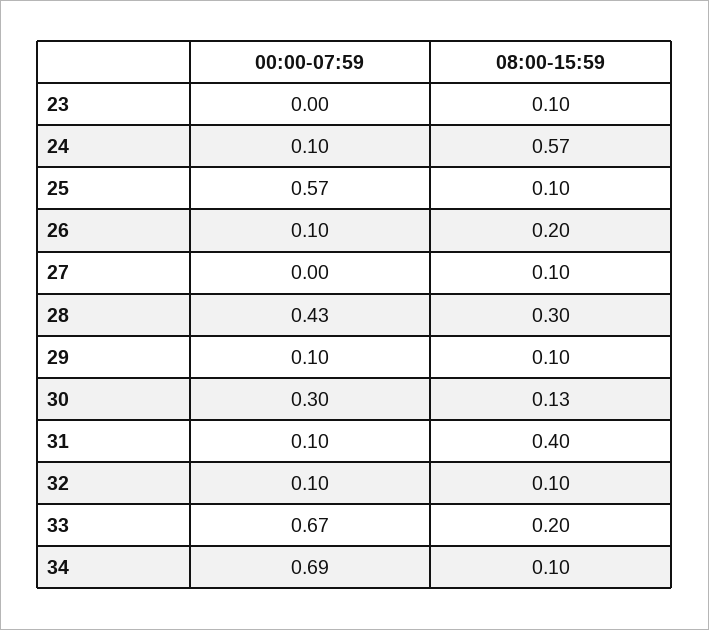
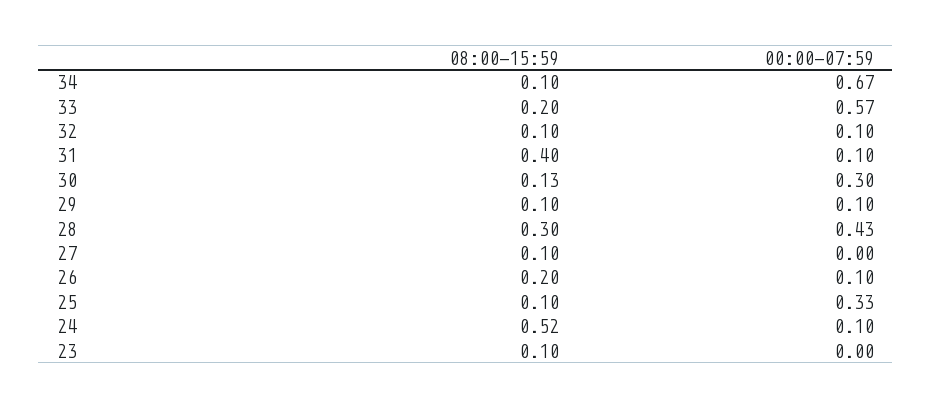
  {
    "00:00-07:59": {
      "23": 0,
      "24": 0.1,
-     "25": 0.57,
+     "25": 0.33,
      "26": 0.1,
      "27": 0,
      "28": 0.43,
      "29": 0.1,
      "30": 0.3,
      "31": 0.1,
      "32": 0.1,
-     "33": 0.67,
+     "33": 0.57,
-     "34": 0.69
+     "34": 0.67
    },
    "08:00-15:59": {
      "23": 0.1,
-     "24": 0.57,
+     "24": 0.52,
      "25": 0.1,
      "26": 0.2,
      "27": 0.1,
      "28": 0.3,
      "29": 0.1,
      "30": 0.13,
      "31": 0.4,
      "32": 0.1,
      "33": 0.2,
      "34": 0.1
    }
  }

